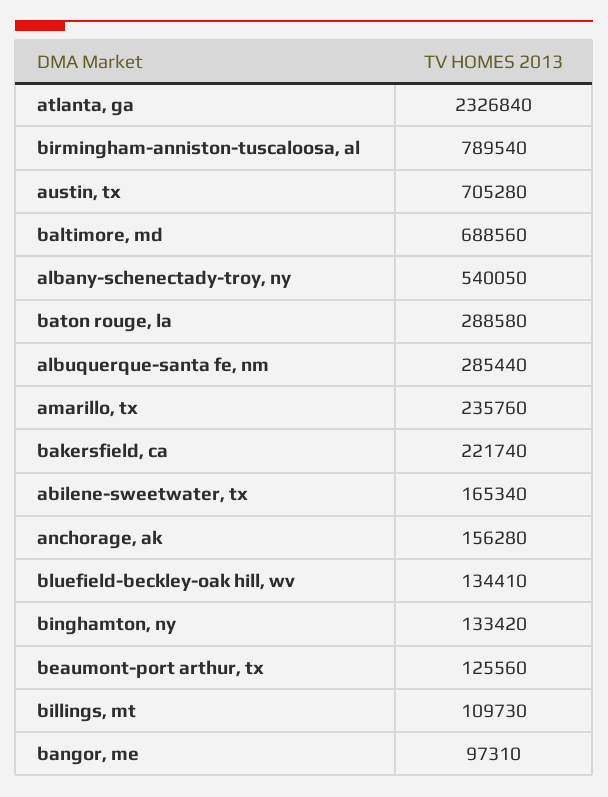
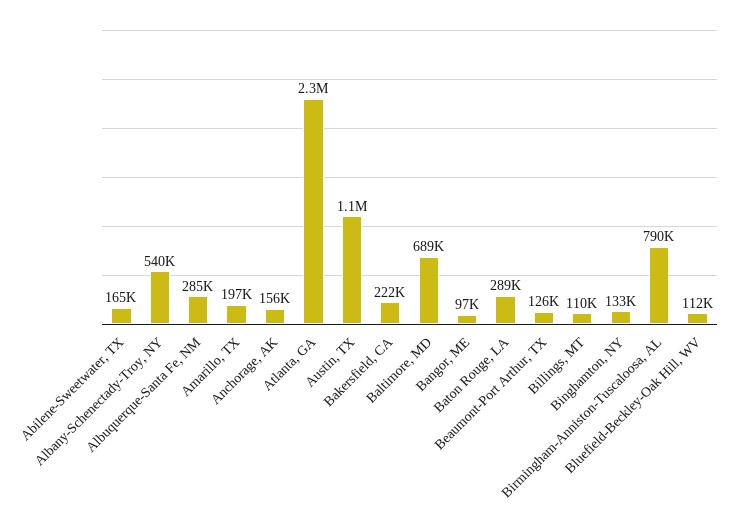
  {
    "atlanta, ga": 2326840,
    "birmingham-anniston-tuscaloosa, al": 789540,
-   "austin, tx": 705280,
+   "austin, tx": 1100000,
    "baltimore, md": 688560,
    "albany-schenectady-troy, ny": 540050,
    "baton rouge, la": 288580,
    "albuquerque-santa fe, nm": 285440,
-   "amarillo, tx": 235760,
+   "amarillo, tx": 197000,
    "bakersfield, ca": 221740,
    "abilene-sweetwater, tx": 165340,
    "anchorage, ak": 156280,
-   "bluefield-beckley-oak hill, wv": 134410,
+   "bluefield-beckley-oak hill, wv": 112000,
    "binghamton, ny": 133420,
    "beaumont-port arthur, tx": 125560,
    "billings, mt": 109730,
    "bangor, me": 97310
  }

